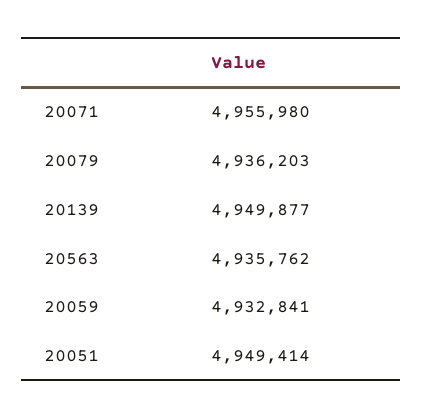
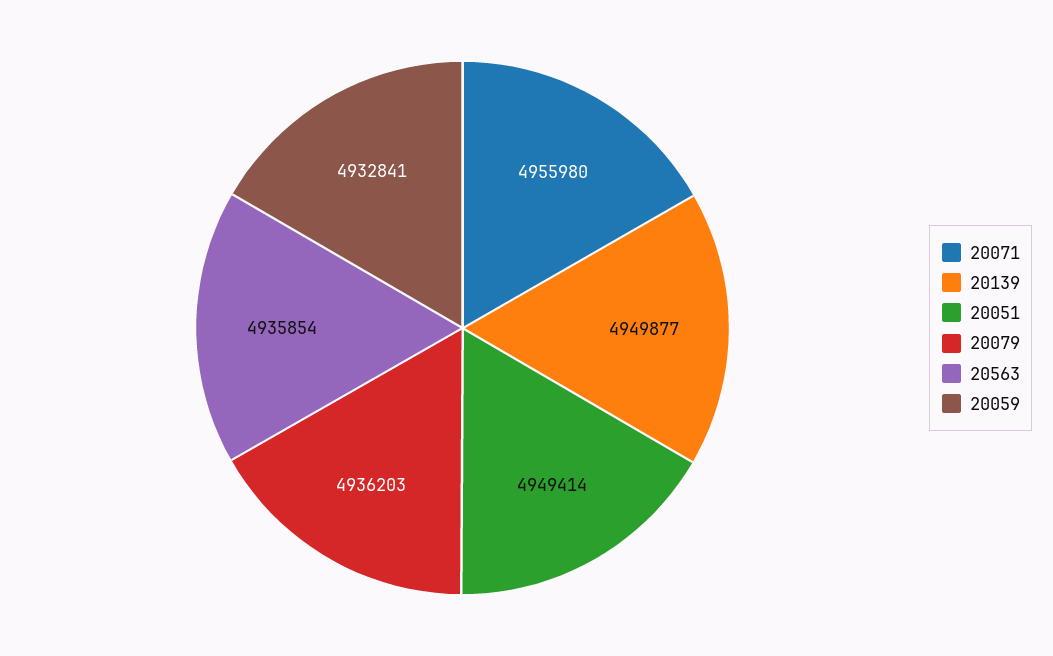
  {
    "20071": 4955980,
    "20079": 4936203,
    "20139": 4949877,
-   "20563": 4935762,
+   "20563": 4935854,
    "20059": 4932841,
    "20051": 4949414
  }

